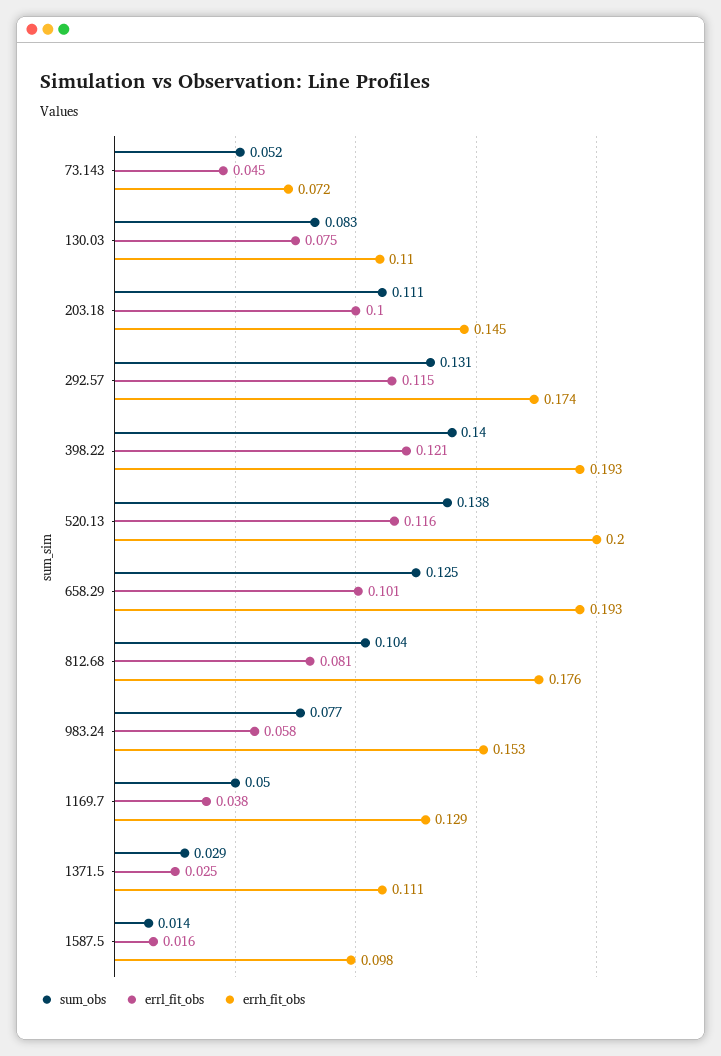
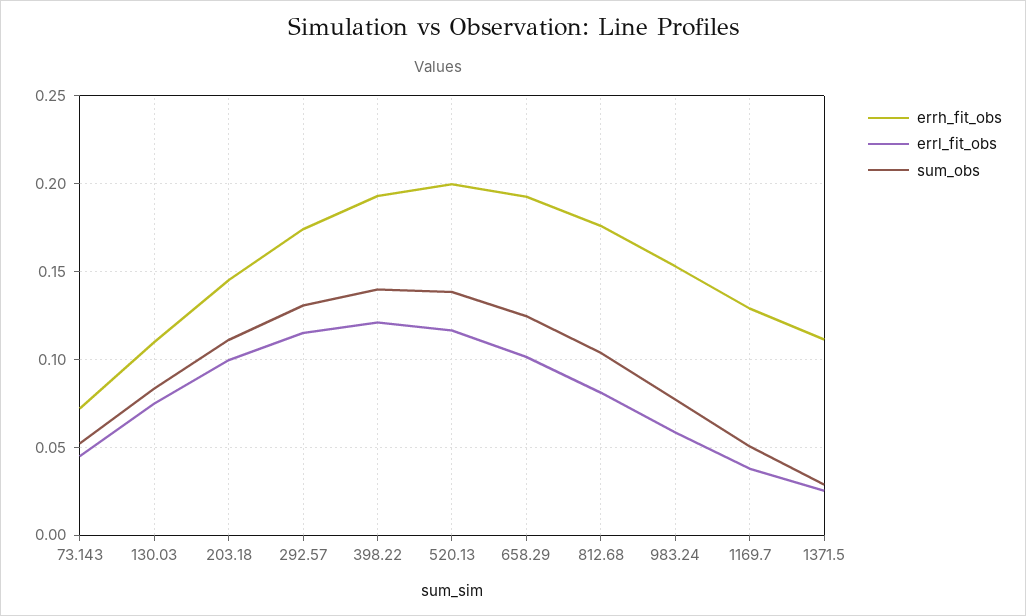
  {
    "sum_obs": {
      "73.143": 0.052,
      "130.03": 0.083,
      "203.18": 0.111,
      "292.57": 0.131,
      "398.22": 0.14,
      "520.13": 0.138,
      "658.29": 0.125,
      "812.68": 0.104,
      "983.24": 0.077,
      "1169.7": 0.05,
-     "1371.5": 0.029,
+     "1371.5": 0.029
-     "1587.5": 0.014
    },
    "errl_fit_obs": {
      "73.143": 0.045,
      "130.03": 0.075,
      "203.18": 0.1,
      "292.57": 0.115,
      "398.22": 0.121,
      "520.13": 0.116,
      "658.29": 0.101,
      "812.68": 0.081,
      "983.24": 0.058,
      "1169.7": 0.038,
-     "1371.5": 0.025,
+     "1371.5": 0.025
-     "1587.5": 0.016
    },
    "errh_fit_obs": {
      "73.143": 0.072,
      "130.03": 0.11,
      "203.18": 0.145,
      "292.57": 0.174,
      "398.22": 0.193,
      "520.13": 0.2,
      "658.29": 0.193,
      "812.68": 0.176,
      "983.24": 0.153,
      "1169.7": 0.129,
-     "1371.5": 0.111,
+     "1371.5": 0.111
-     "1587.5": 0.098
    }
  }

